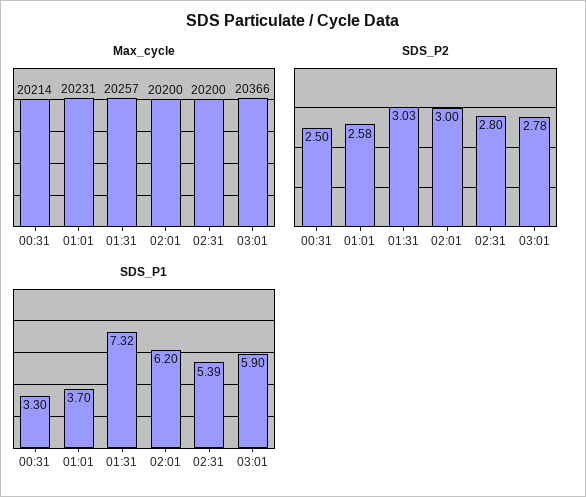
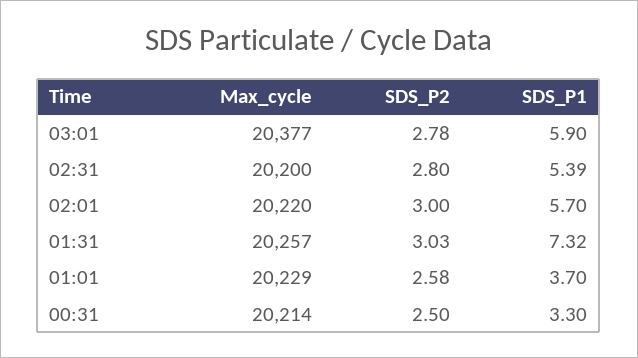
  {
    "Max_cycle": {
      "00:31": 20214,
-     "01:01": 20231,
+     "01:01": 20229,
      "01:31": 20257,
-     "02:01": 20200,
+     "02:01": 20220,
      "02:31": 20200,
-     "03:01": 20366
+     "03:01": 20377
    },
    "SDS_P2": {
      "00:31": 2.5,
      "01:01": 2.58,
      "01:31": 3.03,
      "02:01": 3,
      "02:31": 2.8,
      "03:01": 2.78
    },
    "SDS_P1": {
      "00:31": 3.3,
      "01:01": 3.7,
      "01:31": 7.32,
-     "02:01": 6.2,
+     "02:01": 5.7,
      "02:31": 5.39,
      "03:01": 5.9
    }
  }

